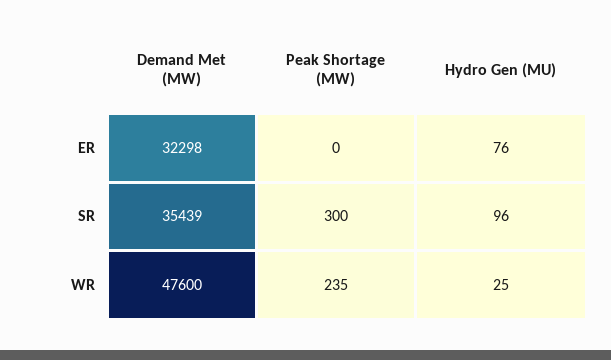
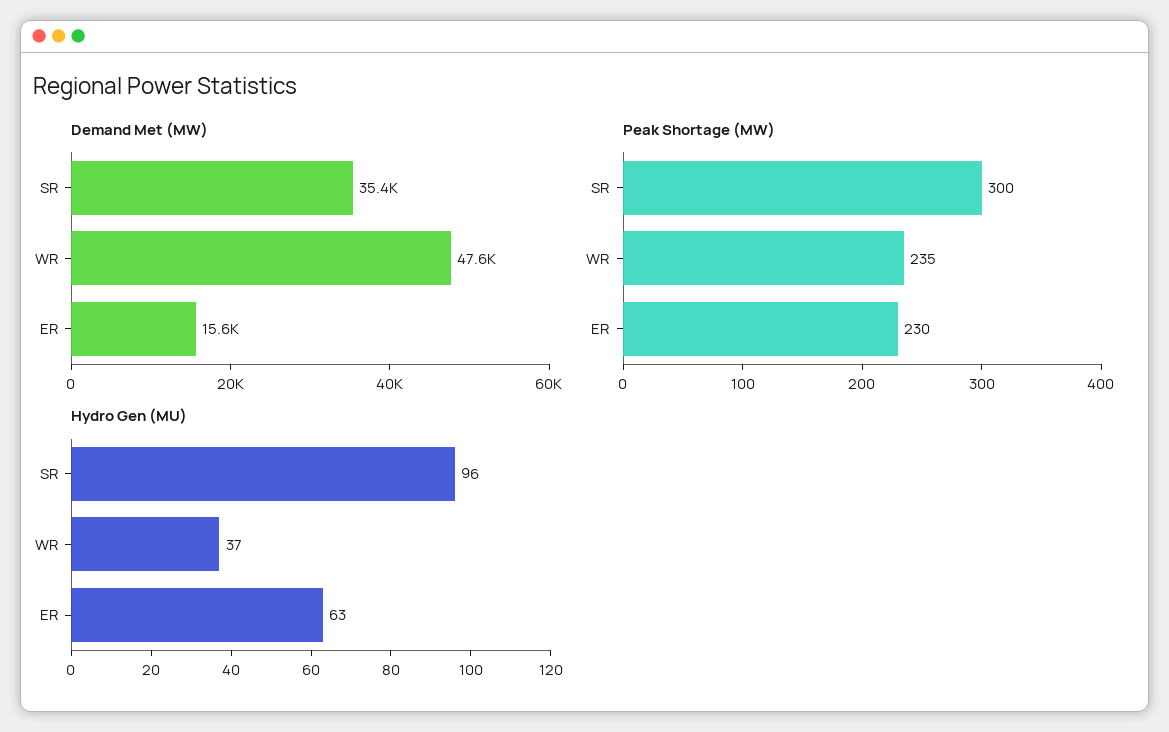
  {
    "Demand Met (MW)": {
-     "ER": 32298,
+     "ER": 15600,
      "SR": 35439,
      "WR": 47600
    },
    "Peak Shortage (MW)": {
-     "ER": 0,
+     "ER": 230,
      "SR": 300,
      "WR": 235
    },
    "Hydro Gen (MU)": {
-     "ER": 76,
+     "ER": 63,
      "SR": 96,
-     "WR": 25
+     "WR": 37
    }
  }

